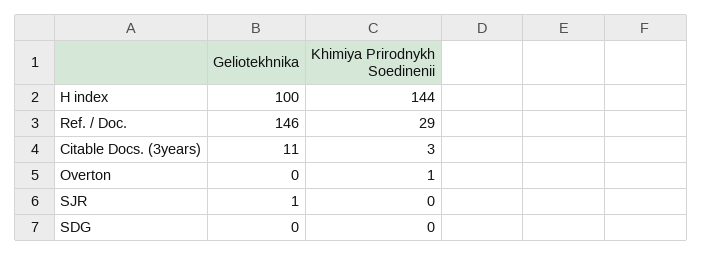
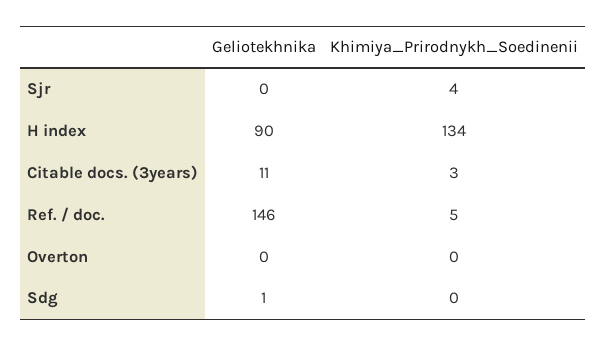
  {
    "Geliotekhnika": {
-     "H index": 100,
+     "H index": 90,
      "Ref. / Doc.": 146,
      "Citable Docs. (3years)": 11,
      "Overton": 0,
-     "SJR": 1,
+     "SJR": 0,
-     "SDG": 0
+     "SDG": 1
    },
    "Khimiya Prirodnykh Soedinenii": {
-     "H index": 144,
+     "H index": 134,
-     "Ref. / Doc.": 29,
+     "Ref. / Doc.": 5,
      "Citable Docs. (3years)": 3,
-     "Overton": 1,
+     "Overton": 0,
-     "SJR": 0,
+     "SJR": 4,
      "SDG": 0
    }
  }

